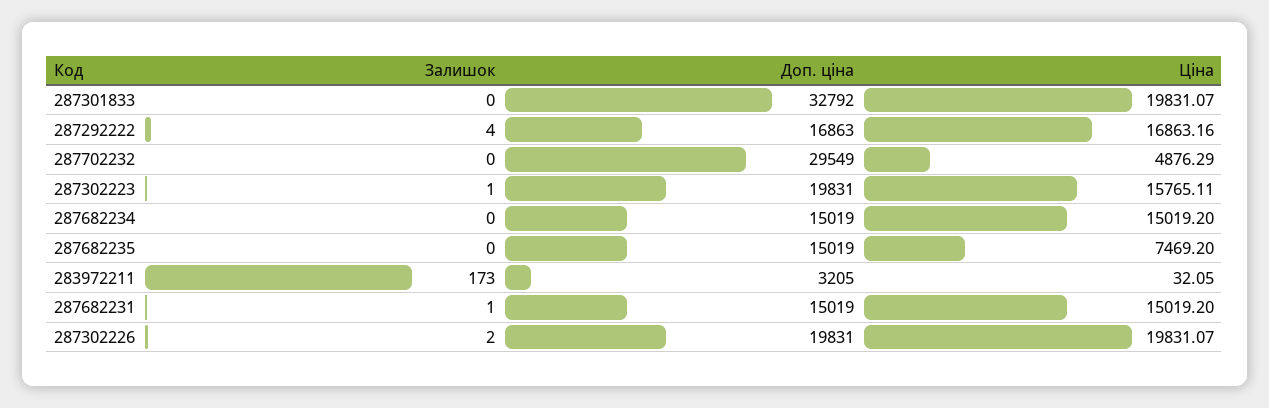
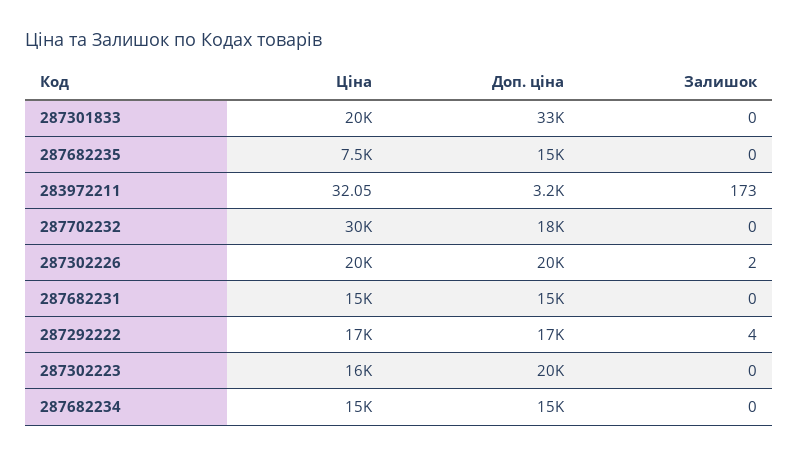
  {
    "Залишок": {
      "287301833": 0,
      "287292222": 4,
      "287702232": 0,
-     "287302223": 1,
+     "287302223": 0,
      "287682234": 0,
      "287682235": 0,
      "283972211": 173,
-     "287682231": 1,
+     "287682231": 0,
      "287302226": 2
    },
    "Доп. ціна": {
      "287301833": 32792,
      "287292222": 16863,
-     "287702232": 29549,
+     "287702232": 18000,
      "287302223": 19831,
      "287682234": 15019,
      "287682235": 15019,
      "283972211": 3205,
      "287682231": 15019,
      "287302226": 19831
    },
    "Ціна": {
      "287301833": 19831.07,
      "287292222": 16863.16,
-     "287702232": 4876.29,
+     "287702232": 30000,
      "287302223": 15765.11,
      "287682234": 15019.2,
      "287682235": 7469.2,
      "283972211": 32.05,
      "287682231": 15019.2,
      "287302226": 19831.07
    }
  }

